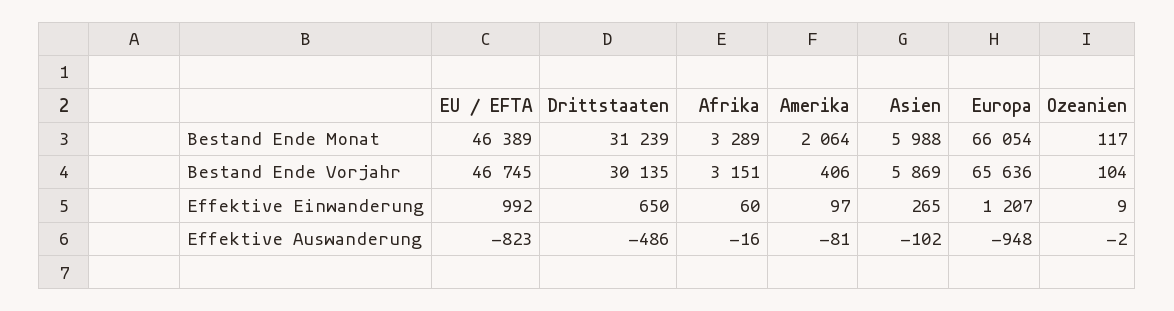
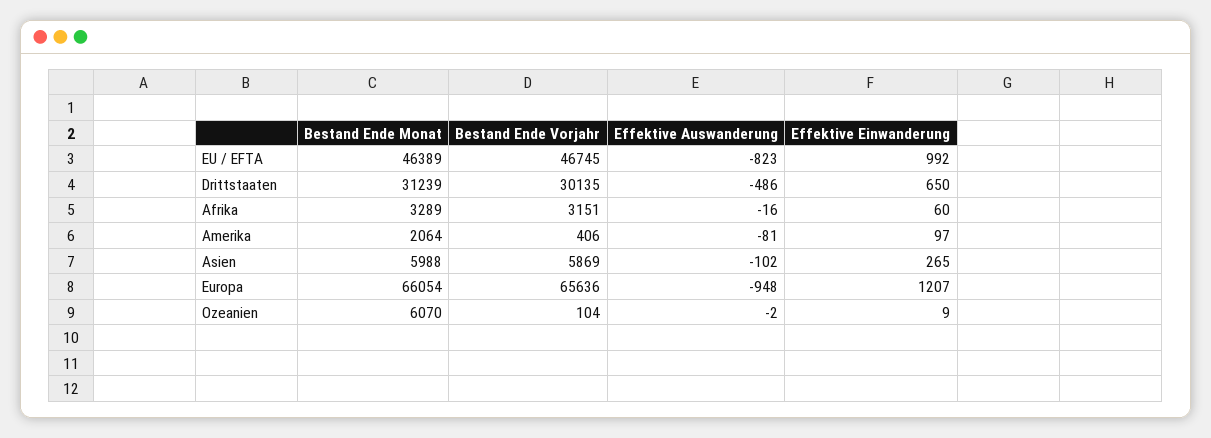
  {
    "EU / EFTA": {
      "Bestand Ende Monat": 46389,
      "Bestand Ende Vorjahr": 46745,
      "Effektive Einwanderung": 992,
      "Effektive Auswanderung": -823
    },
    "Drittstaaten": {
      "Bestand Ende Monat": 31239,
      "Bestand Ende Vorjahr": 30135,
      "Effektive Einwanderung": 650,
      "Effektive Auswanderung": -486
    },
    "Afrika": {
      "Bestand Ende Monat": 3289,
      "Bestand Ende Vorjahr": 3151,
      "Effektive Einwanderung": 60,
      "Effektive Auswanderung": -16
    },
    "Amerika": {
      "Bestand Ende Monat": 2064,
      "Bestand Ende Vorjahr": 406,
      "Effektive Einwanderung": 97,
      "Effektive Auswanderung": -81
    },
    "Asien": {
      "Bestand Ende Monat": 5988,
      "Bestand Ende Vorjahr": 5869,
      "Effektive Einwanderung": 265,
      "Effektive Auswanderung": -102
    },
    "Europa": {
      "Bestand Ende Monat": 66054,
      "Bestand Ende Vorjahr": 65636,
      "Effektive Einwanderung": 1207,
      "Effektive Auswanderung": -948
    },
    "Ozeanien": {
-     "Bestand Ende Monat": 117,
+     "Bestand Ende Monat": 6070,
      "Bestand Ende Vorjahr": 104,
      "Effektive Einwanderung": 9,
      "Effektive Auswanderung": -2
    }
  }

